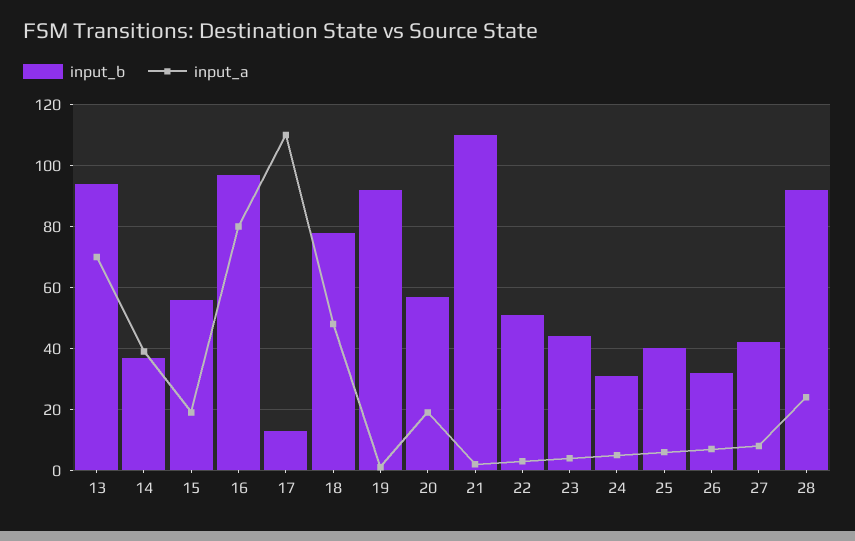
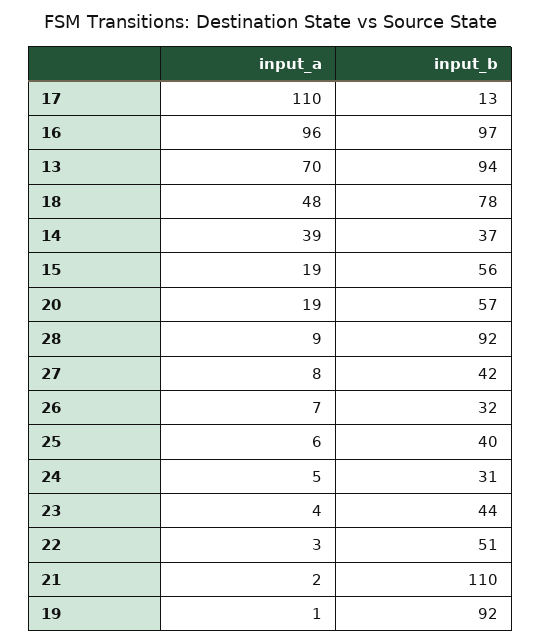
  {
    "input_b": {
      "13": 94,
      "14": 37,
      "15": 56,
      "16": 97,
      "17": 13,
      "18": 78,
      "19": 92,
      "20": 57,
      "21": 110,
      "22": 51,
      "23": 44,
      "24": 31,
      "25": 40,
      "26": 32,
      "27": 42,
      "28": 92
    },
    "input_a": {
      "13": 70,
      "14": 39,
      "15": 19,
-     "16": 80,
+     "16": 96,
      "17": 110,
      "18": 48,
      "19": 1,
      "20": 19,
      "21": 2,
      "22": 3,
      "23": 4,
      "24": 5,
      "25": 6,
      "26": 7,
      "27": 8,
-     "28": 25
+     "28": 9
    }
  }

